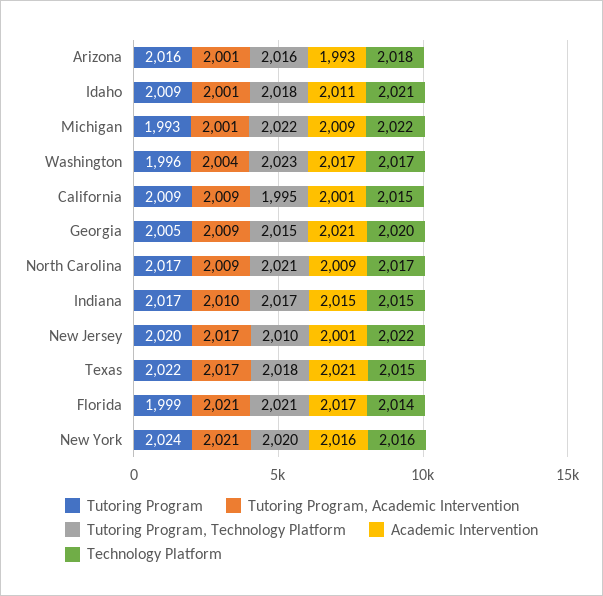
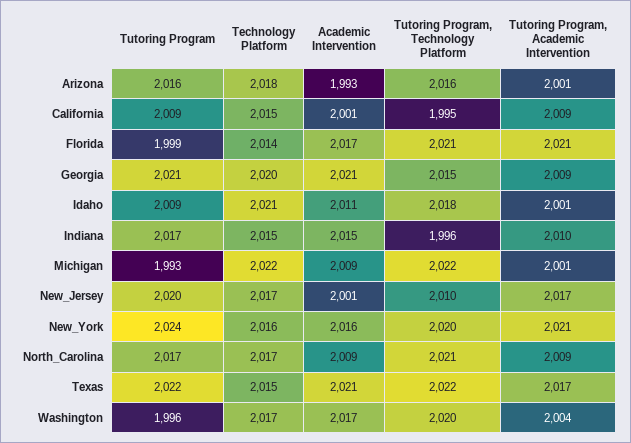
  {
    "Tutoring Program": {
      "Arizona": 2016,
      "Idaho": 2009,
      "Michigan": 1993,
      "Washington": 1996,
      "California": 2009,
-     "Georgia": 2005,
+     "Georgia": 2021,
      "North Carolina": 2017,
      "Indiana": 2017,
      "New Jersey": 2020,
      "Texas": 2022,
      "Florida": 1999,
      "New York": 2024
    },
    "Tutoring Program, Academic Intervention": {
      "Arizona": 2001,
      "Idaho": 2001,
      "Michigan": 2001,
      "Washington": 2004,
      "California": 2009,
      "Georgia": 2009,
      "North Carolina": 2009,
      "Indiana": 2010,
      "New Jersey": 2017,
      "Texas": 2017,
      "Florida": 2021,
      "New York": 2021
    },
    "Tutoring Program, Technology Platform": {
      "Arizona": 2016,
      "Idaho": 2018,
      "Michigan": 2022,
-     "Washington": 2023,
+     "Washington": 2020,
      "California": 1995,
      "Georgia": 2015,
      "North Carolina": 2021,
-     "Indiana": 2017,
+     "Indiana": 1996,
      "New Jersey": 2010,
-     "Texas": 2018,
+     "Texas": 2022,
      "Florida": 2021,
      "New York": 2020
    },
    "Academic Intervention": {
      "Arizona": 1993,
      "Idaho": 2011,
      "Michigan": 2009,
      "Washington": 2017,
      "California": 2001,
      "Georgia": 2021,
      "North Carolina": 2009,
      "Indiana": 2015,
      "New Jersey": 2001,
      "Texas": 2021,
      "Florida": 2017,
      "New York": 2016
    },
    "Technology Platform": {
      "Arizona": 2018,
      "Idaho": 2021,
      "Michigan": 2022,
      "Washington": 2017,
      "California": 2015,
      "Georgia": 2020,
      "North Carolina": 2017,
      "Indiana": 2015,
-     "New Jersey": 2022,
+     "New Jersey": 2017,
      "Texas": 2015,
      "Florida": 2014,
      "New York": 2016
    }
  }

